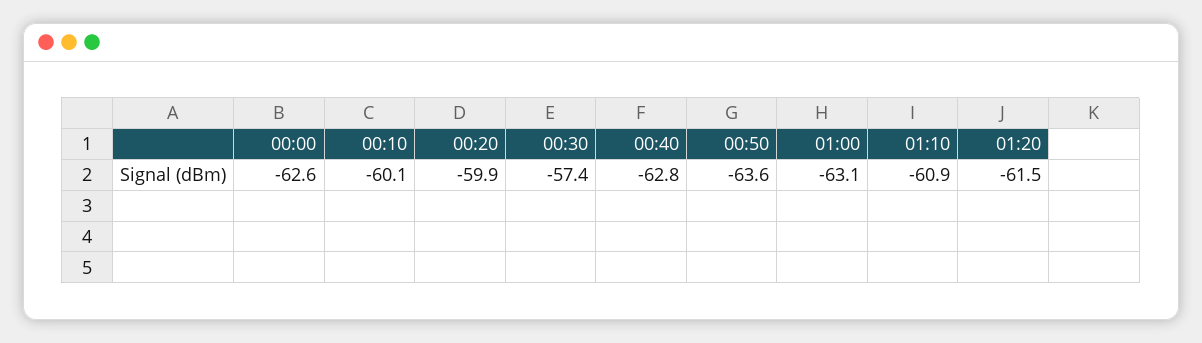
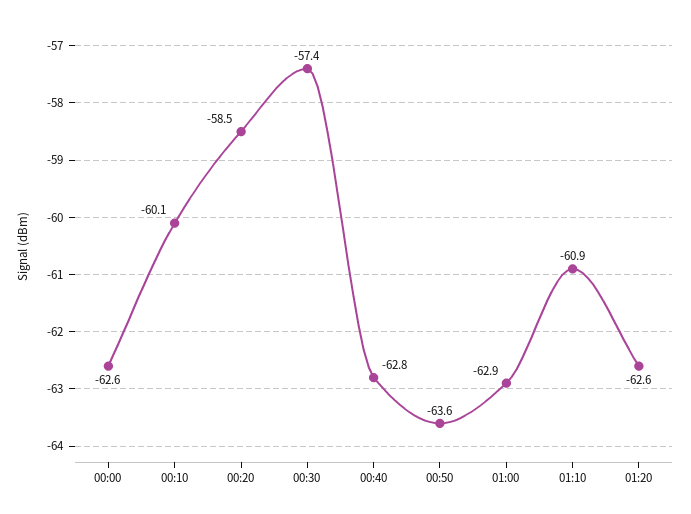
  {
    "00:00": -62.6,
    "00:10": -60.1,
-   "00:20": -59.9,
+   "00:20": -58.5,
    "00:30": -57.4,
    "00:40": -62.8,
    "00:50": -63.6,
-   "01:00": -63.1,
+   "01:00": -62.9,
    "01:10": -60.9,
-   "01:20": -61.5
+   "01:20": -62.6
  }

